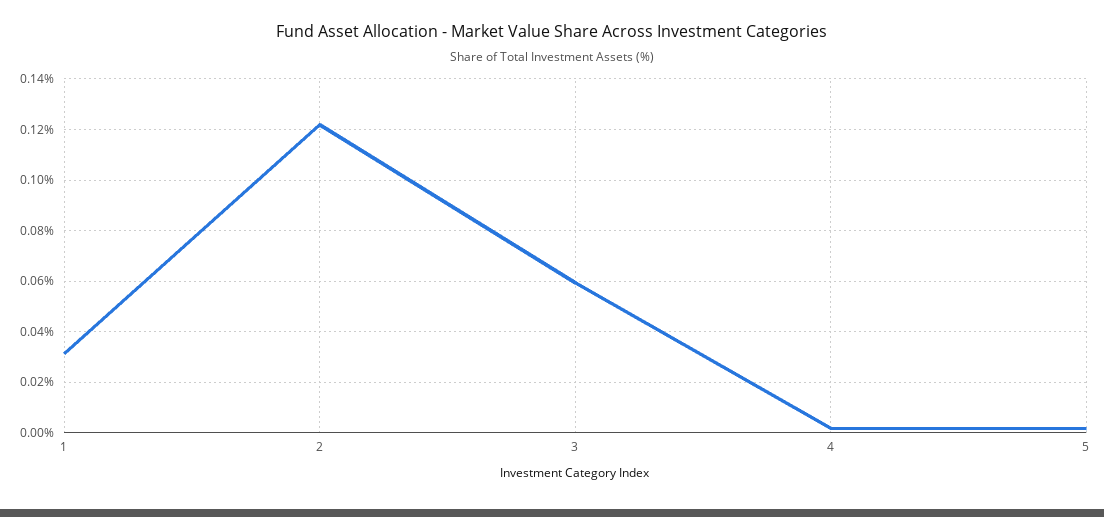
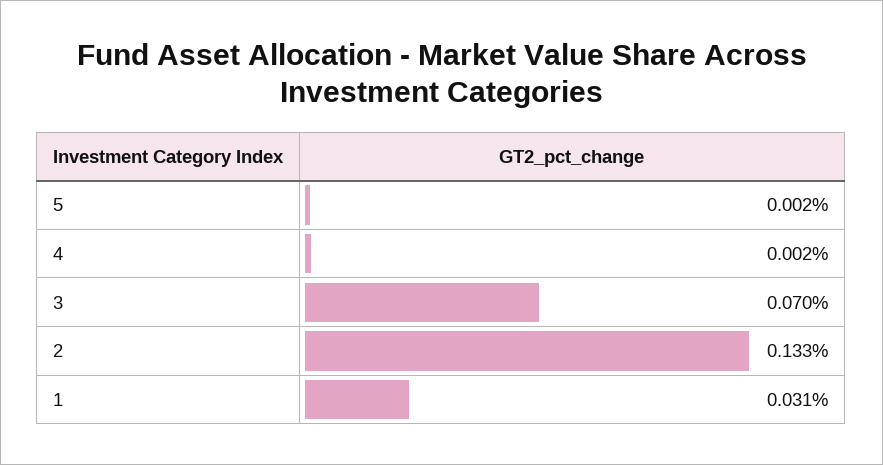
  {
    "1": 0.031,
-   "2": 0.1225,
+   "2": 0.133,
-   "3": 0.06,
+   "3": 0.07,
    "4": 0.002,
    "5": 0.002
  }

